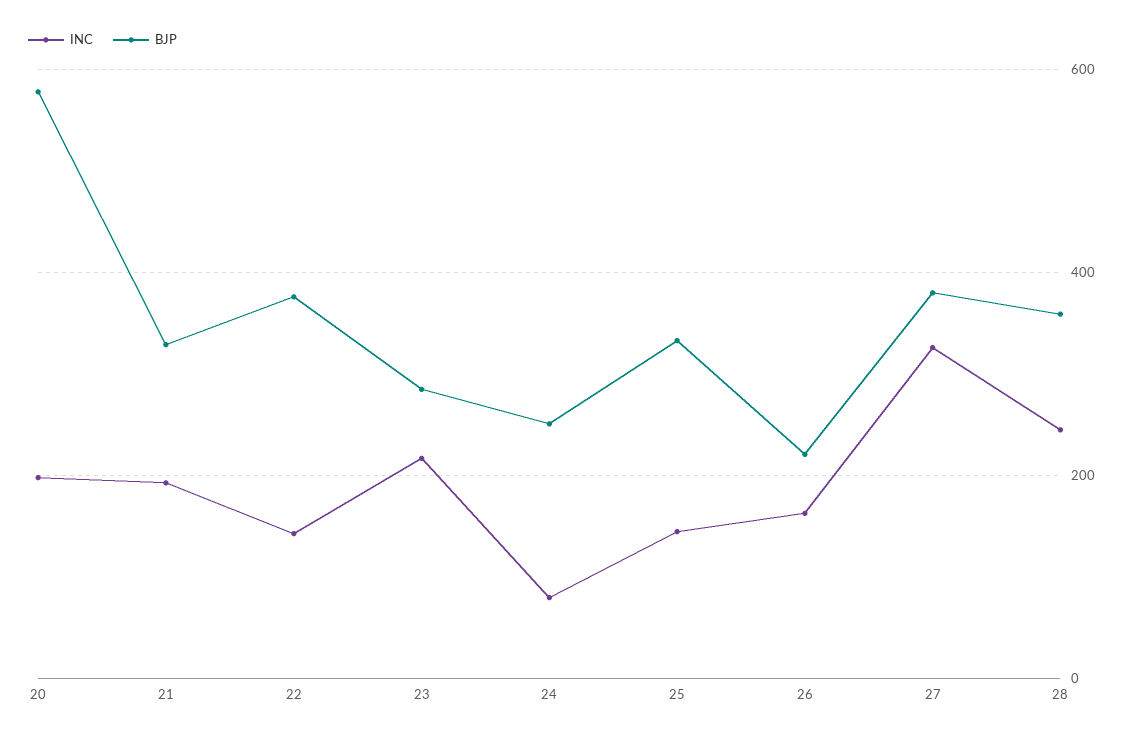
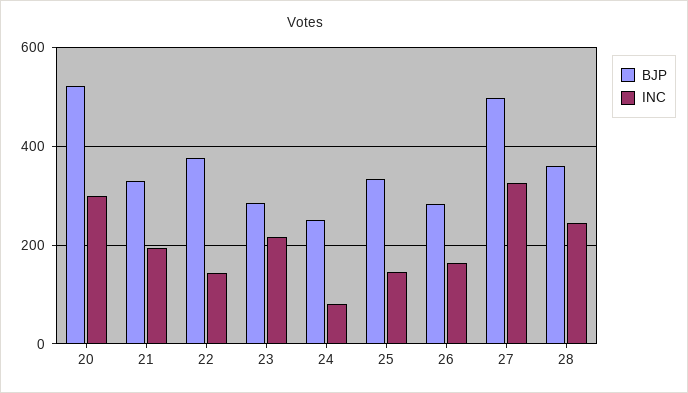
  {
    "INC": {
-     "20": 200,
+     "20": 300,
      "21": 200,
      "22": 140,
      "23": 220,
      "24": 80,
      "25": 140,
      "26": 160,
      "27": 320,
      "28": 240
    },
    "BJP": {
-     "20": 580,
+     "20": 520,
      "21": 320,
      "22": 380,
      "23": 280,
      "24": 260,
      "25": 340,
-     "26": 220,
+     "26": 280,
-     "27": 380,
+     "27": 500,
      "28": 360
    }
  }

